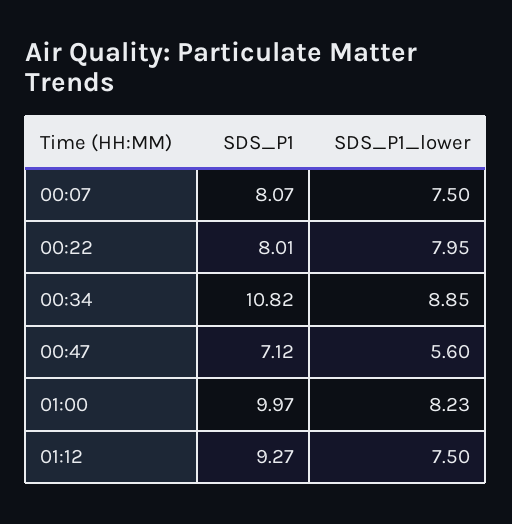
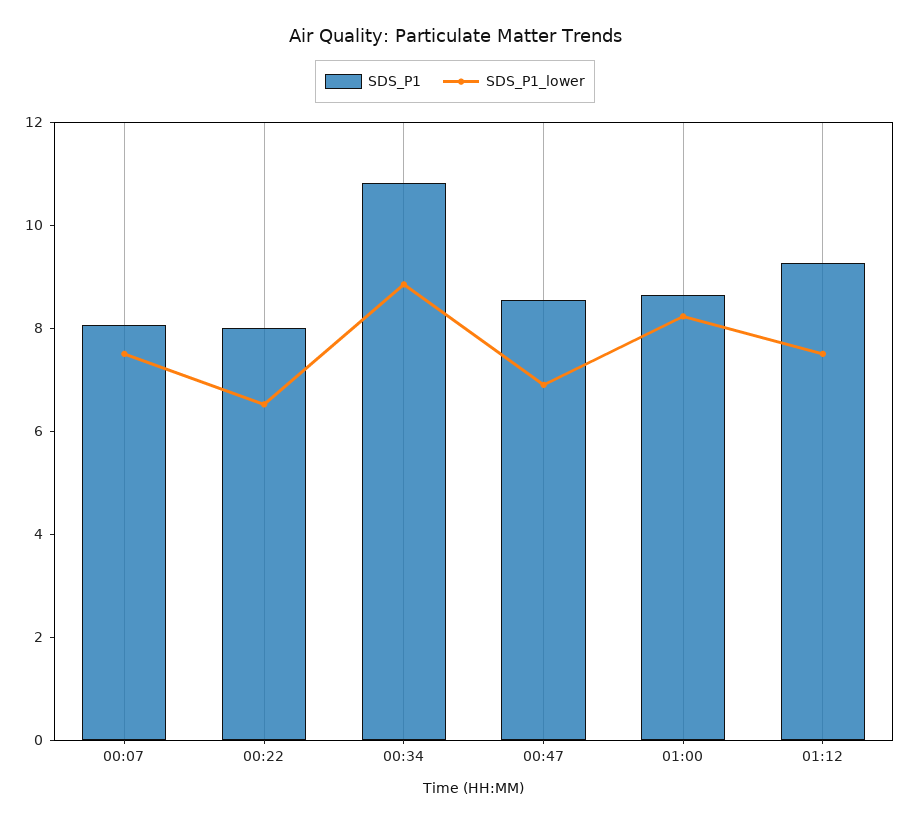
  {
    "SDS_P1": {
      "00:07": 8.07,
      "00:22": 8.01,
      "00:34": 10.82,
-     "00:47": 7.12,
+     "00:47": 8.5,
-     "01:00": 9.97,
+     "01:00": 8.5,
      "01:12": 9.27
    },
    "SDS_P1_lower": {
      "00:07": 7.5,
-     "00:22": 7.95,
+     "00:22": 6.5,
      "00:34": 8.85,
-     "00:47": 5.6,
+     "00:47": 7,
      "01:00": 8.23,
      "01:12": 7.5
    }
  }

